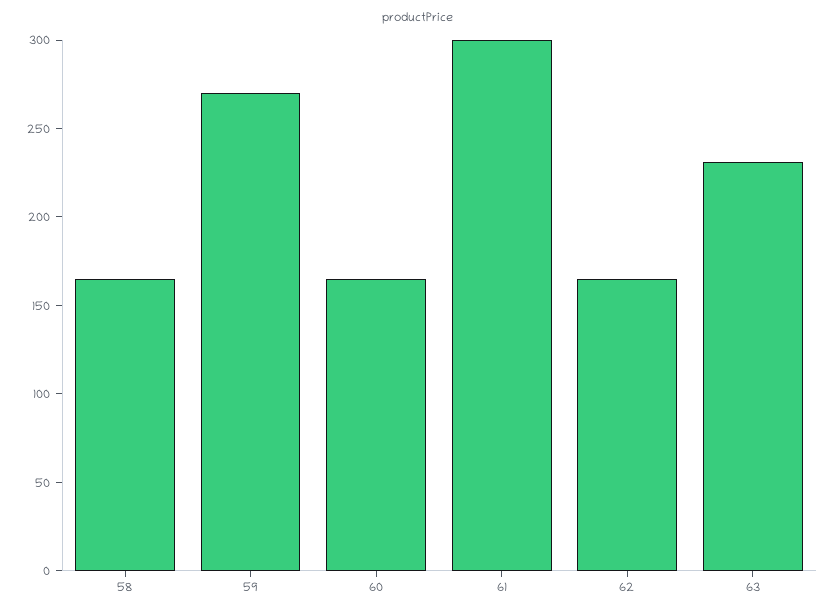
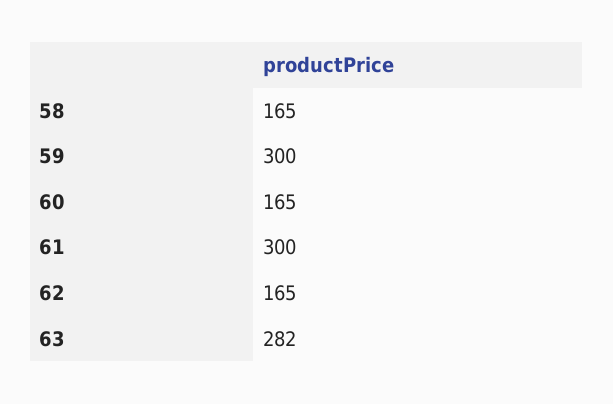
  {
    "58": 165,
-   "59": 270,
+   "59": 300,
    "60": 165,
    "61": 300,
    "62": 165,
-   "63": 230
+   "63": 282
  }

